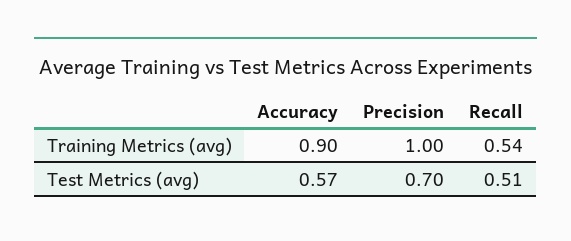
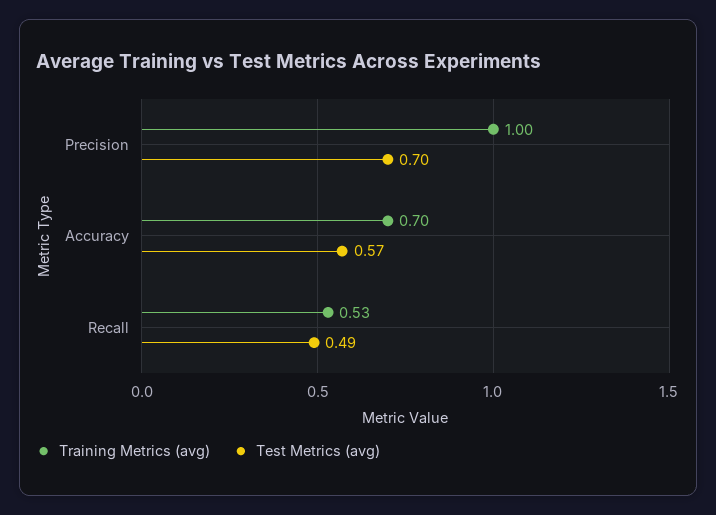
  {
    "Training Metrics (avg)": {
-     "Accuracy": 0.9,
+     "Accuracy": 0.7,
      "Precision": 1,
-     "Recall": 0.54
+     "Recall": 0.53
    },
    "Test Metrics (avg)": {
      "Accuracy": 0.57,
      "Precision": 0.7,
-     "Recall": 0.51
+     "Recall": 0.49
    }
  }

